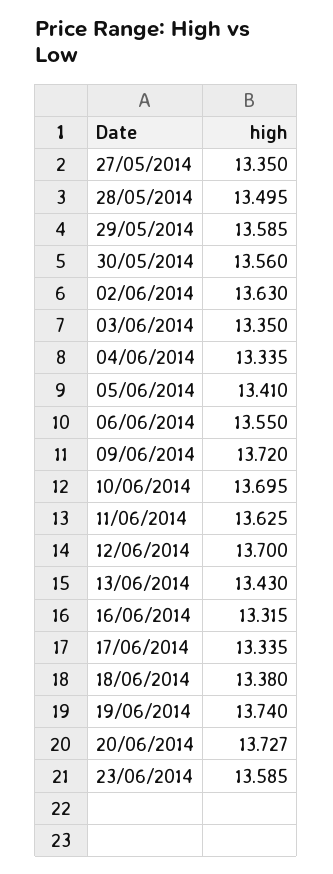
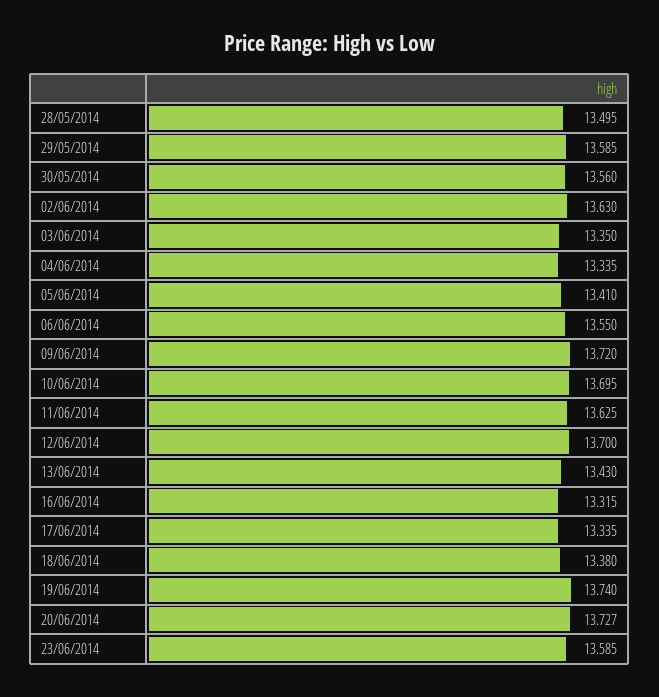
  {
-   "27/05/2014": 13.35,
    "28/05/2014": 13.495,
    "29/05/2014": 13.585,
    "30/05/2014": 13.56,
    "02/06/2014": 13.63,
    "03/06/2014": 13.35,
    "04/06/2014": 13.335,
    "05/06/2014": 13.41,
    "06/06/2014": 13.55,
    "09/06/2014": 13.72,
    "10/06/2014": 13.695,
    "11/06/2014": 13.625,
    "12/06/2014": 13.7,
    "13/06/2014": 13.43,
    "16/06/2014": 13.315,
    "17/06/2014": 13.335,
    "18/06/2014": 13.38,
    "19/06/2014": 13.74,
    "20/06/2014": 13.727,
    "23/06/2014": 13.585
  }

